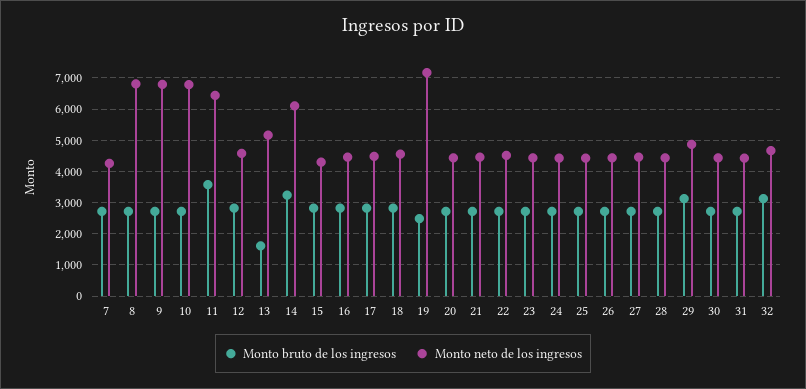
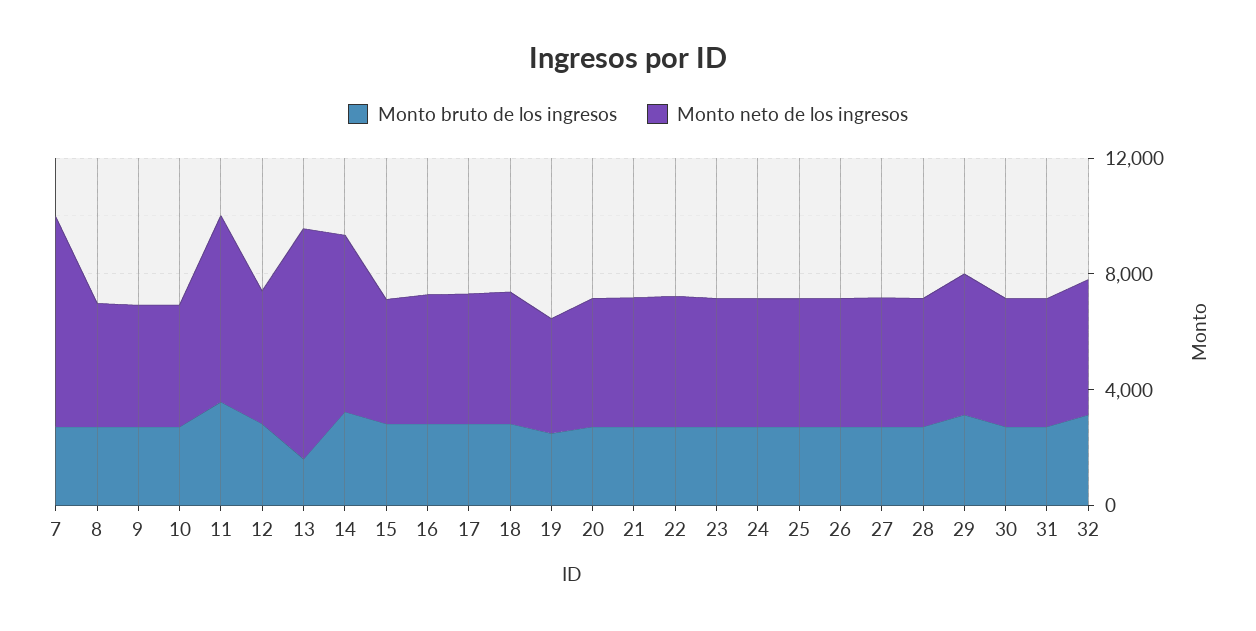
  {
    "Monto bruto de los ingresos": {
      "7": 2800,
      "8": 2800,
      "9": 2800,
      "10": 2800,
      "11": 3600,
      "12": 2800,
      "13": 1600,
      "14": 3200,
      "15": 2800,
      "16": 2800,
      "17": 2800,
      "18": 2800,
      "19": 2400,
      "20": 2800,
      "21": 2800,
      "22": 2800,
      "23": 2800,
      "24": 2800,
      "25": 2800,
      "26": 2800,
      "27": 2800,
      "28": 2800,
      "29": 3200,
      "30": 2800,
      "31": 2800,
      "32": 3200
    },
    "Monto neto de los ingresos": {
-     "7": 4200,
+     "7": 7000,
-     "8": 6800,
+     "8": 4000,
-     "9": 6800,
+     "9": 4000,
-     "10": 6800,
+     "10": 4000,
      "11": 6400,
      "12": 4600,
-     "13": 5200,
+     "13": 8000,
      "14": 6200,
      "15": 4200,
      "16": 4400,
      "17": 4400,
      "18": 4600,
-     "19": 7200,
+     "19": 4000,
      "20": 4400,
      "21": 4400,
      "22": 4600,
      "23": 4400,
      "24": 4400,
      "25": 4400,
      "26": 4400,
      "27": 4400,
      "28": 4400,
      "29": 4800,
      "30": 4400,
      "31": 4400,
      "32": 4600
    }
  }

